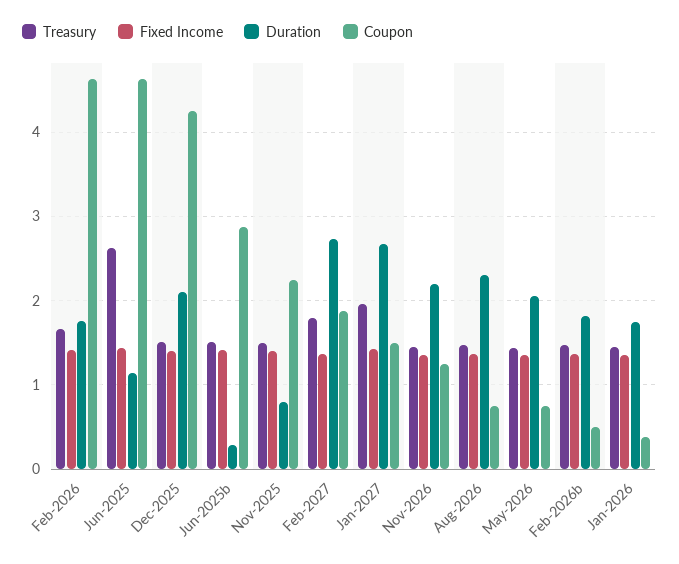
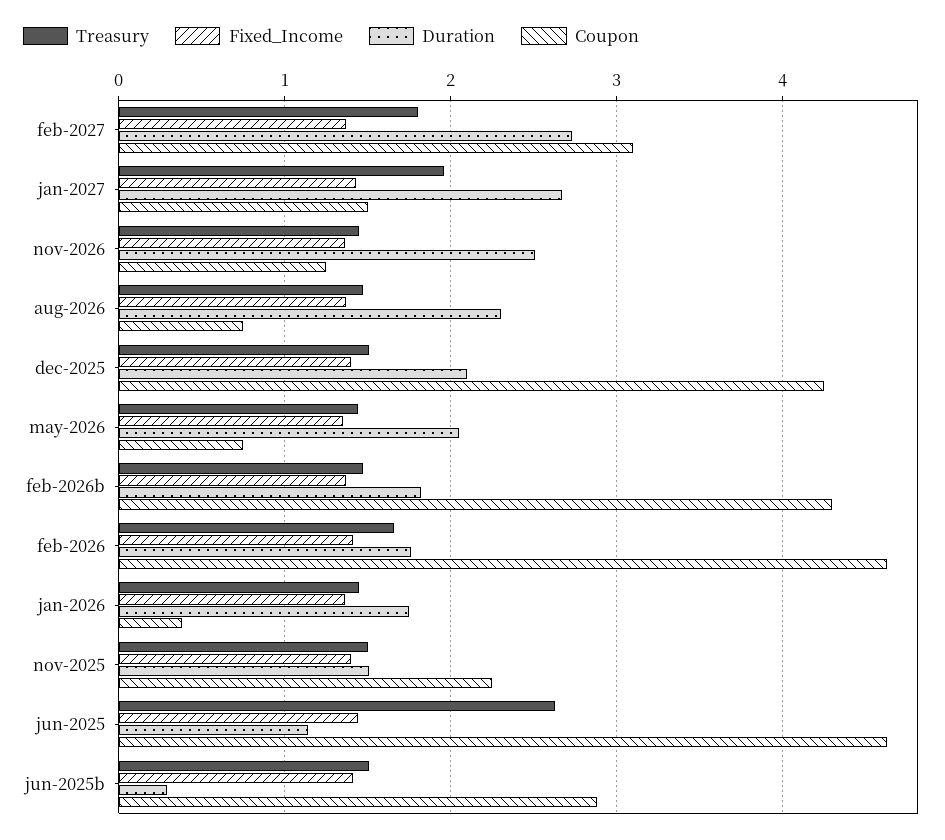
  {
    "Treasury": {
      "Feb-2026": 1.7,
      "Jun-2025": 2.6,
      "Dec-2025": 1.5,
      "Jun-2025b": 1.5,
      "Nov-2025": 1.5,
      "Feb-2027": 1.8,
      "Jan-2027": 2,
      "Nov-2026": 1.5,
      "Aug-2026": 1.5,
      "May-2026": 1.4,
      "Feb-2026b": 1.5,
      "Jan-2026": 1.5
    },
    "Fixed Income": {
      "Feb-2026": 1.4,
      "Jun-2025": 1.4,
      "Dec-2025": 1.4,
      "Jun-2025b": 1.4,
      "Nov-2025": 1.4,
      "Feb-2027": 1.4,
      "Jan-2027": 1.4,
      "Nov-2026": 1.4,
      "Aug-2026": 1.4,
      "May-2026": 1.4,
      "Feb-2026b": 1.4,
      "Jan-2026": 1.4
    },
    "Duration": {
      "Feb-2026": 1.8,
      "Jun-2025": 1.1,
      "Dec-2025": 2.1,
      "Jun-2025b": 0.3,
-     "Nov-2025": 0.8,
+     "Nov-2025": 1.5,
      "Feb-2027": 2.7,
      "Jan-2027": 2.7,
-     "Nov-2026": 2.2,
+     "Nov-2026": 2.5,
      "Aug-2026": 2.3,
      "May-2026": 2.1,
      "Feb-2026b": 1.8,
      "Jan-2026": 1.8
    },
    "Coupon": {
      "Feb-2026": 4.6,
      "Jun-2025": 4.6,
      "Dec-2025": 4.3,
      "Jun-2025b": 2.9,
      "Nov-2025": 2.3,
-     "Feb-2027": 1.9,
+     "Feb-2027": 3.1,
      "Jan-2027": 1.5,
      "Nov-2026": 1.3,
      "Aug-2026": 0.8,
      "May-2026": 0.8,
-     "Feb-2026b": 0.5,
+     "Feb-2026b": 4.3,
      "Jan-2026": 0.4
    }
  }

